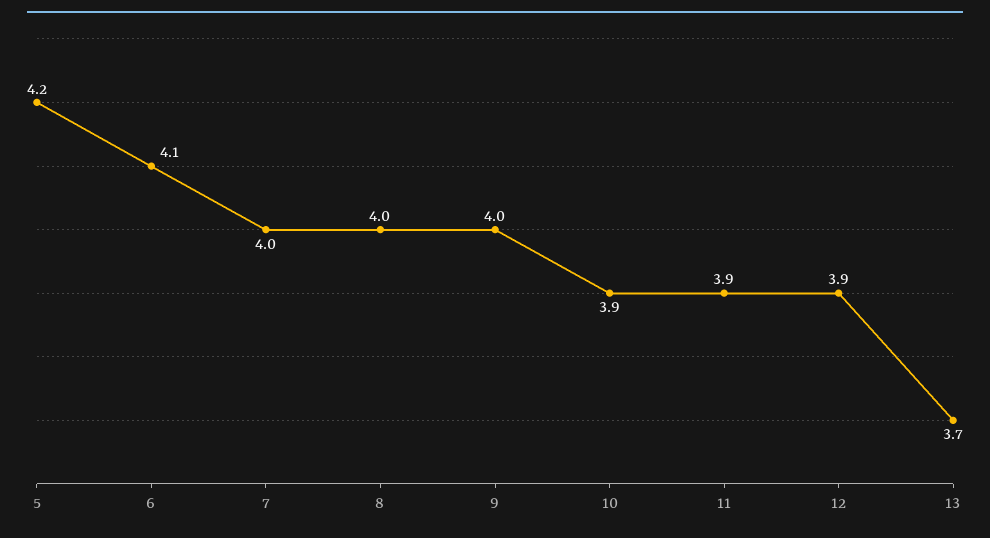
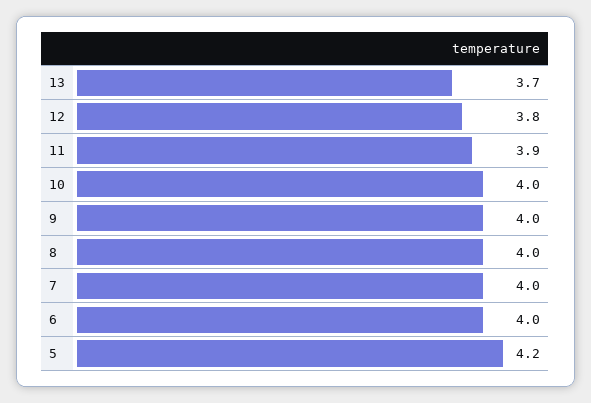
  {
    "5": 4.2,
-   "6": 4.1,
+   "6": 4,
    "7": 4,
    "8": 4,
    "9": 4,
-   "10": 3.9,
+   "10": 4,
    "11": 3.9,
-   "12": 3.9,
+   "12": 3.8,
    "13": 3.7
  }

